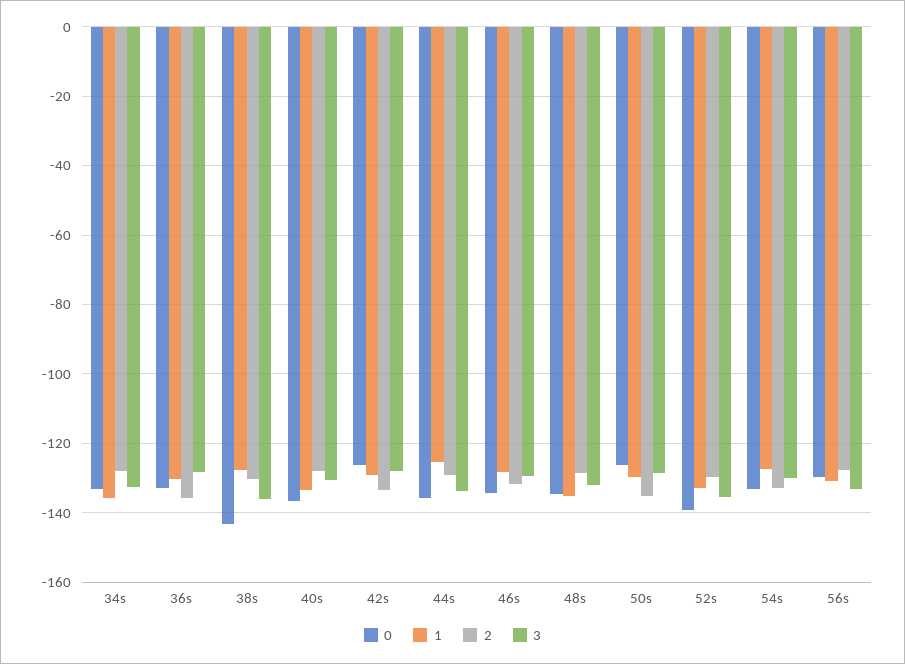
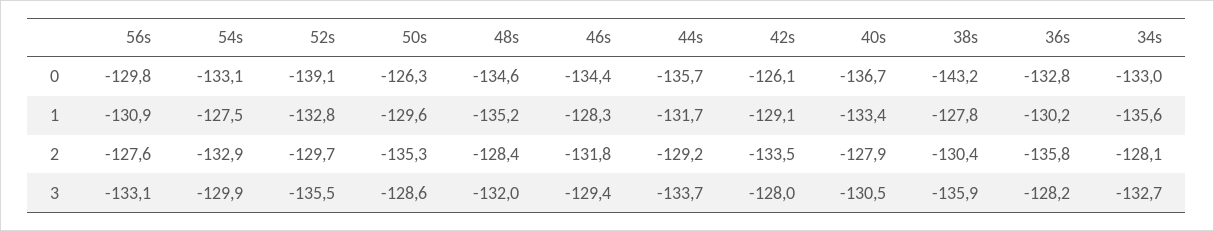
  {
    "0": {
      "34s": -133,
      "36s": -132.8,
      "38s": -143.2,
      "40s": -136.7,
      "42s": -126.1,
      "44s": -135.7,
      "46s": -134.4,
      "48s": -134.6,
      "50s": -126.3,
      "52s": -139.1,
      "54s": -133.1,
      "56s": -129.8
    },
    "1": {
      "34s": -135.6,
      "36s": -130.2,
      "38s": -127.8,
      "40s": -133.4,
      "42s": -129.1,
-     "44s": -126,
+     "44s": -131.7,
      "46s": -128.3,
      "48s": -135.2,
      "50s": -129.6,
      "52s": -132.8,
      "54s": -127.5,
      "56s": -130.9
    },
    "2": {
      "34s": -128.1,
      "36s": -135.8,
      "38s": -130.4,
      "40s": -127.9,
      "42s": -133.5,
      "44s": -129.2,
      "46s": -131.8,
      "48s": -128.4,
      "50s": -135.3,
      "52s": -129.7,
      "54s": -132.9,
      "56s": -127.6
    },
    "3": {
      "34s": -132.7,
      "36s": -128.2,
      "38s": -135.9,
      "40s": -130.5,
      "42s": -128,
      "44s": -133.7,
      "46s": -129.4,
      "48s": -132,
      "50s": -128.6,
      "52s": -135.5,
      "54s": -129.9,
      "56s": -133.1
    }
  }

